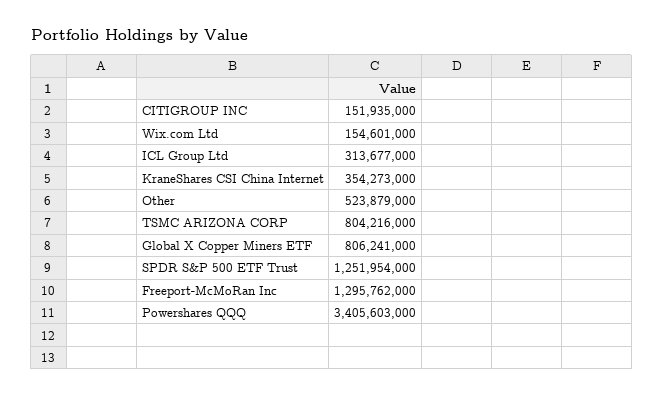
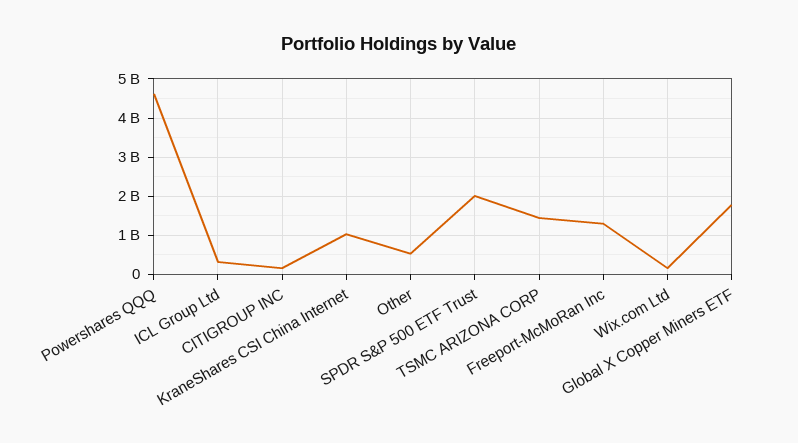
  {
    "CITIGROUP INC": 151935000,
    "Wix.com Ltd": 154601000,
    "ICL Group Ltd": 313677000,
-   "KraneShares CSI China Internet": 354273000,
+   "KraneShares CSI China Internet": 1000000000,
    "Other": 523879000,
-   "TSMC ARIZONA CORP": 804216000,
+   "TSMC ARIZONA CORP": 1400000000,
-   "Global X Copper Miners ETF": 806241000,
+   "Global X Copper Miners ETF": 1800000000,
-   "SPDR S&P 500 ETF Trust": 1251954000,
+   "SPDR S&P 500 ETF Trust": 2000000000,
    "Freeport-McMoRan Inc": 1295762000,
-   "Powershares QQQ": 3405603000
+   "Powershares QQQ": 4600000000
  }

